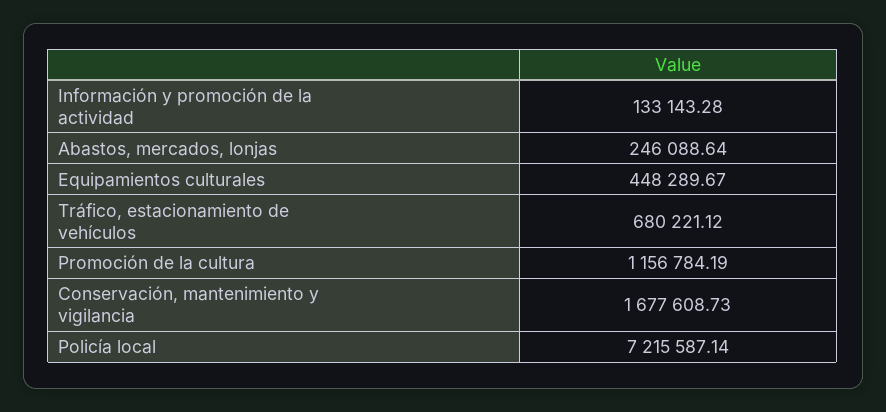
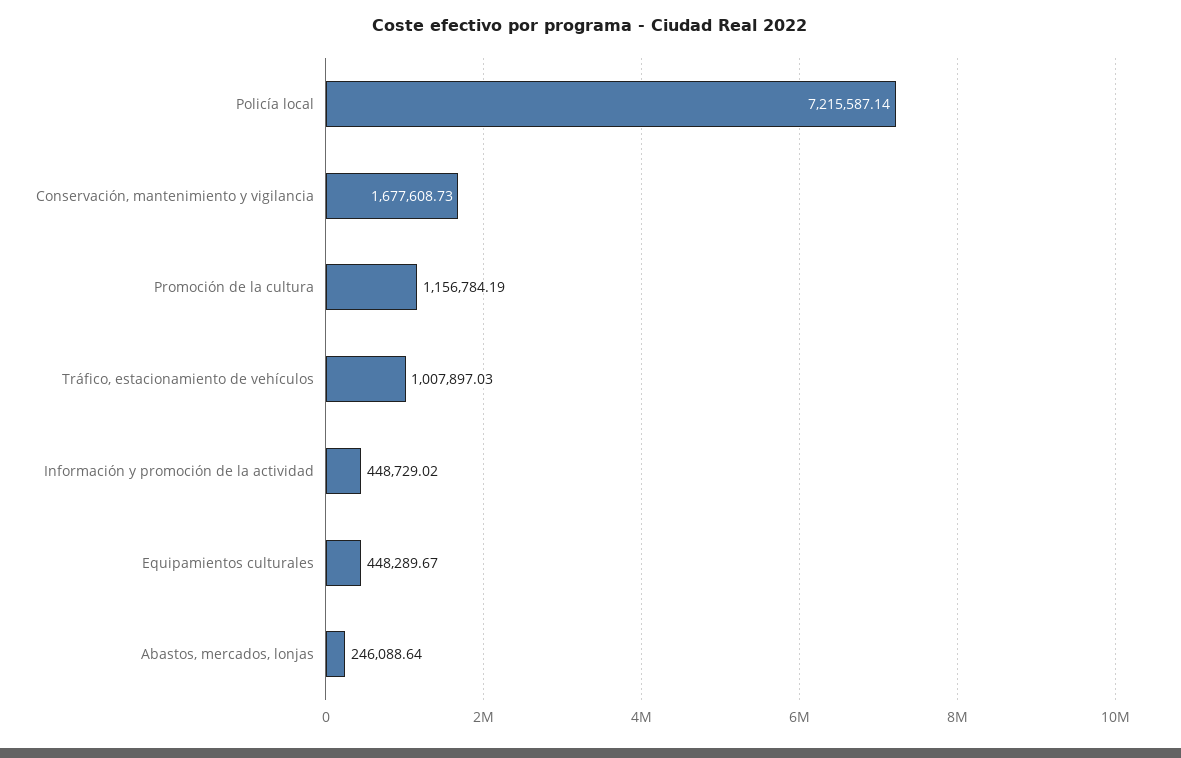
  {
-   "Información y promoción de la actividad": 133143.28,
+   "Información y promoción de la actividad": 448729.02,
    "Abastos, mercados, lonjas": 246088.64,
    "Equipamientos culturales": 448289.67,
-   "Tráfico, estacionamiento de vehículos": 680221.12,
+   "Tráfico, estacionamiento de vehículos": 1007897.03,
    "Promoción de la cultura": 1156784.19,
    "Conservación, mantenimiento y vigilancia": 1677608.73,
    "Policía local": 7215587.14
  }

